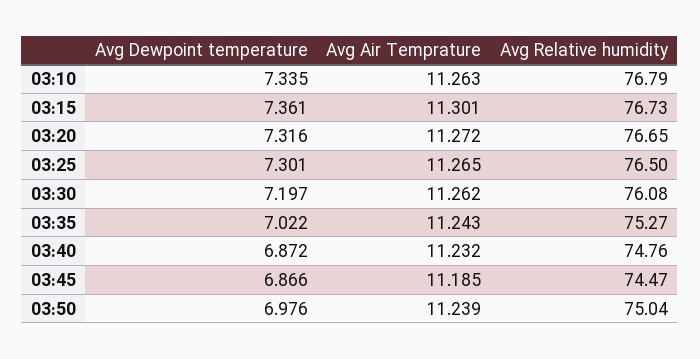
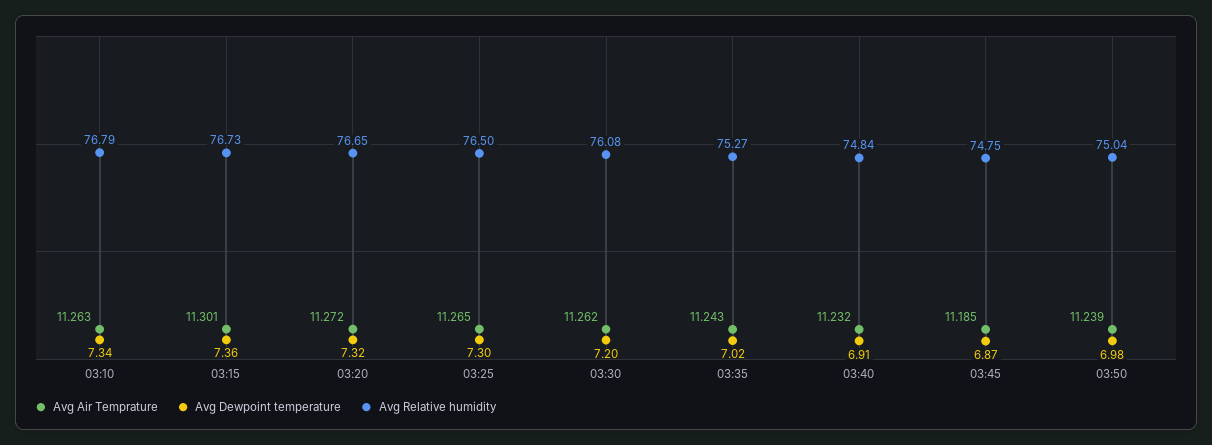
  {
    "Avg Dewpoint temperature": {
      "03:10": 7.335,
      "03:15": 7.361,
      "03:20": 7.316,
      "03:25": 7.301,
      "03:30": 7.197,
      "03:35": 7.022,
-     "03:40": 6.872,
+     "03:40": 6.91,
      "03:45": 6.866,
      "03:50": 6.976
    },
    "Avg Air Temprature": {
      "03:10": 11.263,
      "03:15": 11.301,
      "03:20": 11.272,
      "03:25": 11.265,
      "03:30": 11.262,
      "03:35": 11.243,
      "03:40": 11.232,
      "03:45": 11.185,
      "03:50": 11.239
    },
    "Avg Relative humidity": {
      "03:10": 76.79,
      "03:15": 76.73,
      "03:20": 76.65,
      "03:25": 76.5,
      "03:30": 76.08,
      "03:35": 75.27,
-     "03:40": 74.76,
+     "03:40": 74.84,
-     "03:45": 74.47,
+     "03:45": 74.75,
      "03:50": 75.04
    }
  }

